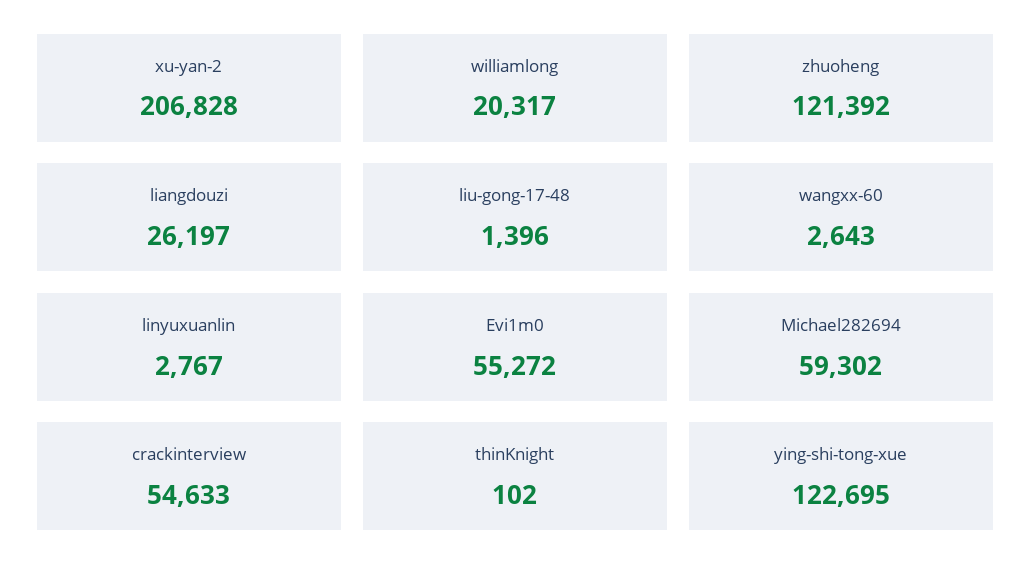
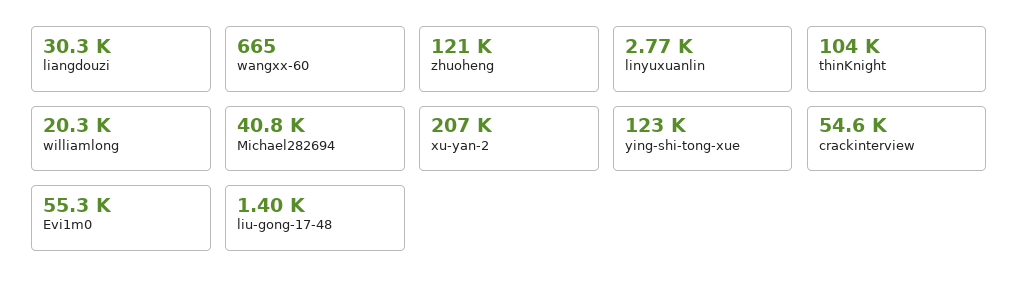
  {
    "xu-yan-2": 206828,
    "williamlong": 20317,
    "zhuoheng": 121392,
-   "liangdouzi": 26197,
+   "liangdouzi": 30300,
    "liu-gong-17-48": 1396,
-   "wangxx-60": 2643,
+   "wangxx-60": 665,
    "linyuxuanlin": 2767,
    "Evi1m0": 55272,
-   "Michael282694": 59302,
+   "Michael282694": 40800,
    "crackinterview": 54633,
-   "thinKnight": 102,
+   "thinKnight": 104000,
    "ying-shi-tong-xue": 122695
  }

